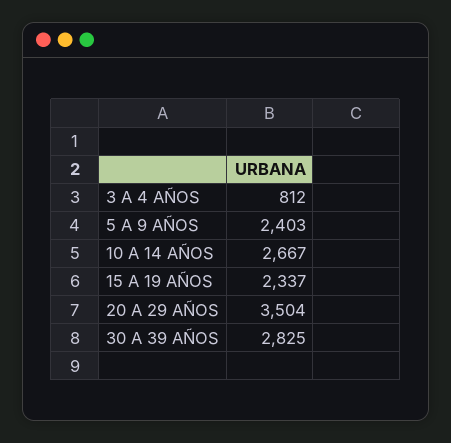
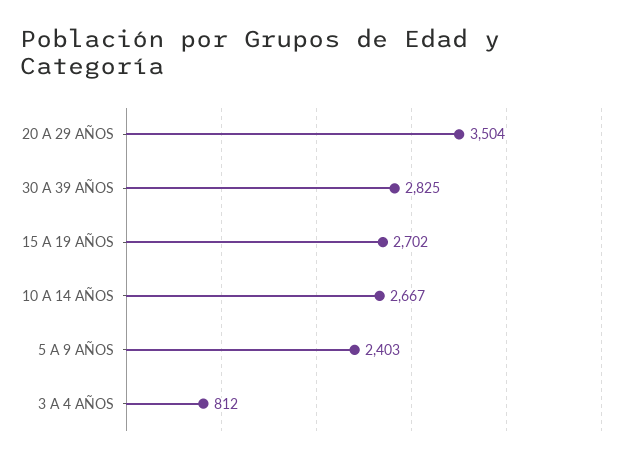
  {
    "3 A 4 AÑOS": 812,
    "5 A 9 AÑOS": 2403,
    "10 A 14 AÑOS": 2667,
-   "15 A 19 AÑOS": 2337,
+   "15 A 19 AÑOS": 2702,
    "20 A 29 AÑOS": 3504,
    "30 A 39 AÑOS": 2825
  }

